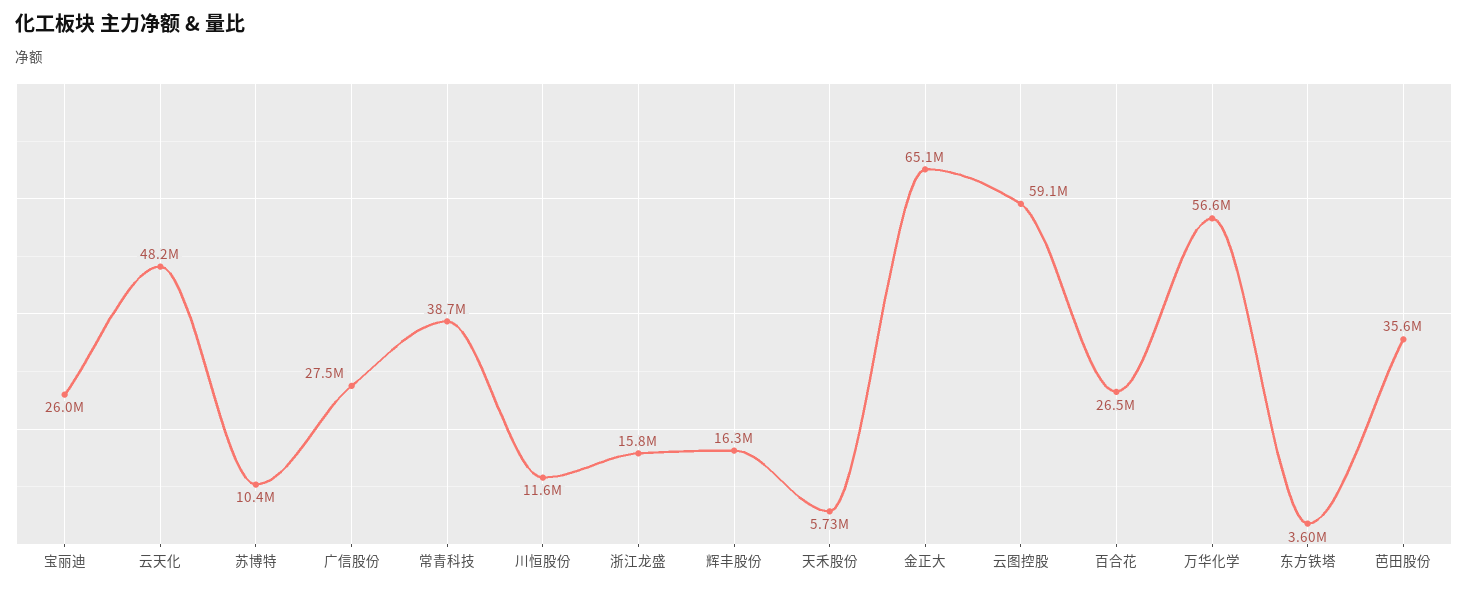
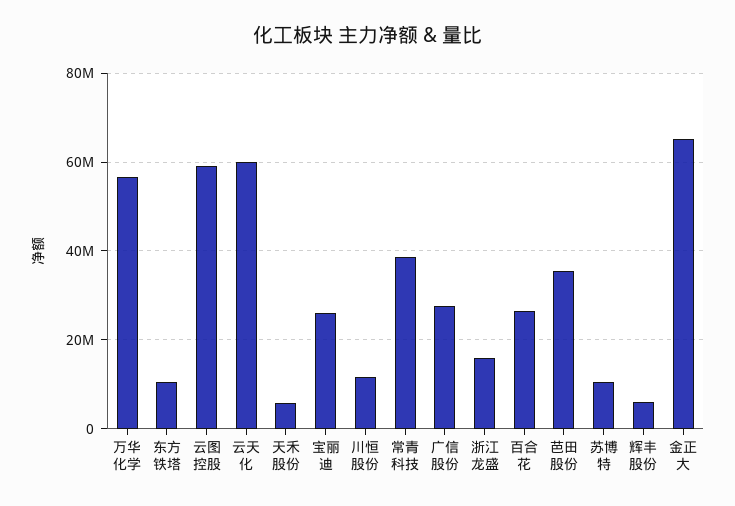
  {
    "宝丽迪": 26000000,
-   "云天化": 48200000,
+   "云天化": 60000000,
    "苏博特": 10400000,
    "广信股份": 27500000,
    "常青科技": 38700000,
    "川恒股份": 11600000,
    "浙江龙盛": 15800000,
-   "辉丰股份": 16300000,
+   "辉丰股份": 6000000,
    "天禾股份": 5730000,
    "金正大": 65100000,
    "云图控股": 59100000,
    "百合花": 26500000,
    "万华化学": 56600000,
-   "东方铁塔": 3600000,
+   "东方铁塔": 10000000,
    "芭田股份": 35600000
  }

